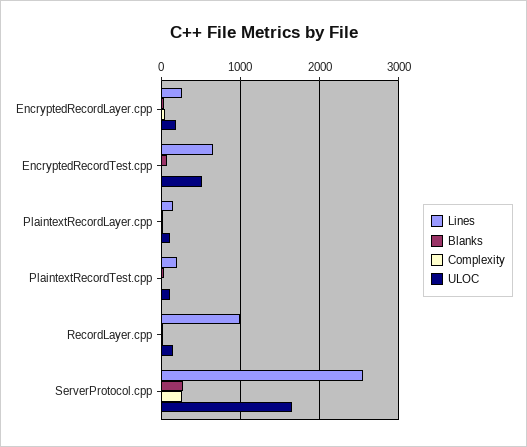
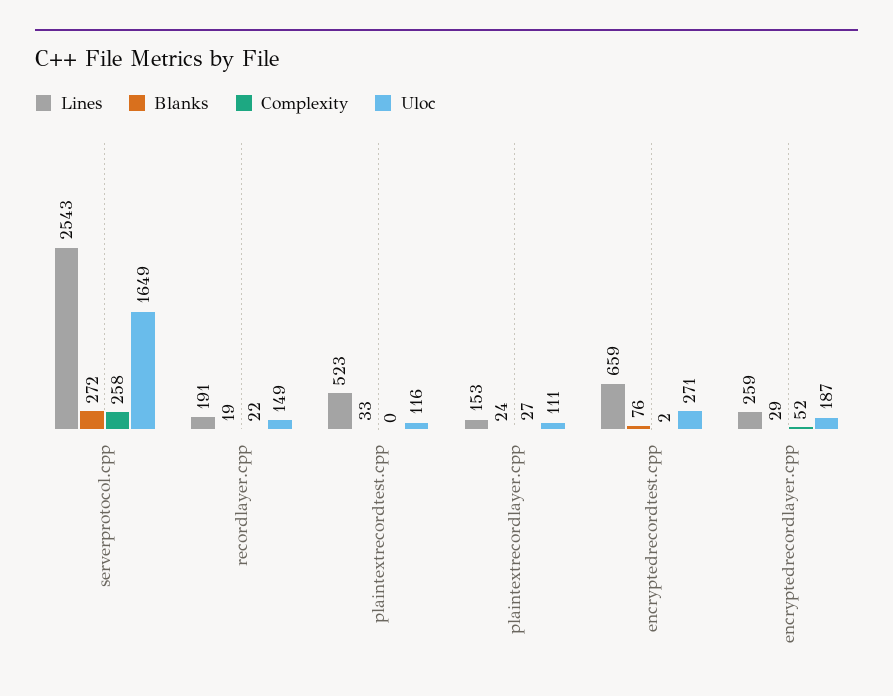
  {
    "Lines": {
      "EncryptedRecordLayer.cpp": 259,
      "EncryptedRecordTest.cpp": 659,
      "PlaintextRecordLayer.cpp": 153,
-     "PlaintextRecordTest.cpp": 200,
+     "PlaintextRecordTest.cpp": 523,
-     "RecordLayer.cpp": 1000,
+     "RecordLayer.cpp": 191,
      "ServerProtocol.cpp": 2543
    },
    "Blanks": {
      "EncryptedRecordLayer.cpp": 29,
      "EncryptedRecordTest.cpp": 76,
      "PlaintextRecordLayer.cpp": 24,
      "PlaintextRecordTest.cpp": 33,
      "RecordLayer.cpp": 19,
      "ServerProtocol.cpp": 272
    },
    "Complexity": {
      "EncryptedRecordLayer.cpp": 52,
      "EncryptedRecordTest.cpp": 2,
      "PlaintextRecordLayer.cpp": 27,
      "PlaintextRecordTest.cpp": 0,
      "RecordLayer.cpp": 22,
      "ServerProtocol.cpp": 258
    },
    "ULOC": {
      "EncryptedRecordLayer.cpp": 187,
-     "EncryptedRecordTest.cpp": 500,
+     "EncryptedRecordTest.cpp": 271,
      "PlaintextRecordLayer.cpp": 111,
      "PlaintextRecordTest.cpp": 116,
      "RecordLayer.cpp": 149,
      "ServerProtocol.cpp": 1649
    }
  }

